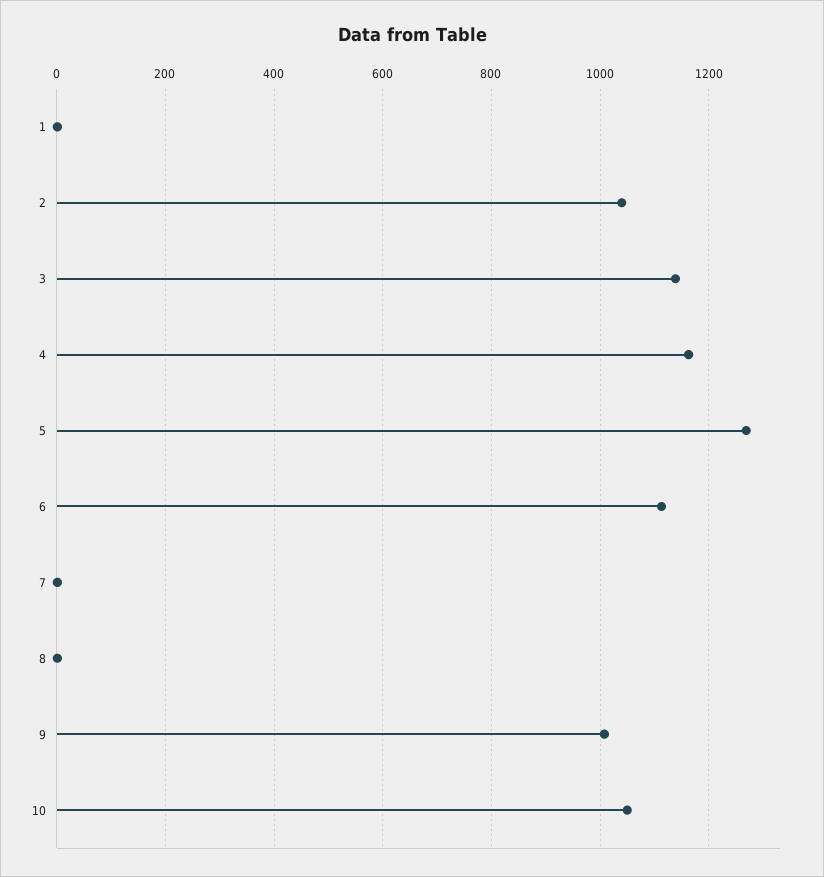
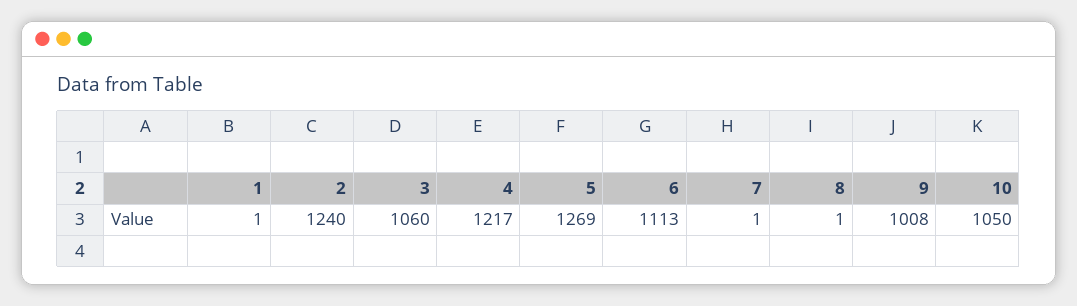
  {
    "1": 1,
-   "2": 1040,
+   "2": 1240,
-   "3": 1140,
+   "3": 1060,
-   "4": 1160,
+   "4": 1217,
    "5": 1269,
    "6": 1113,
    "7": 1,
    "8": 1,
    "9": 1008,
    "10": 1050
  }

